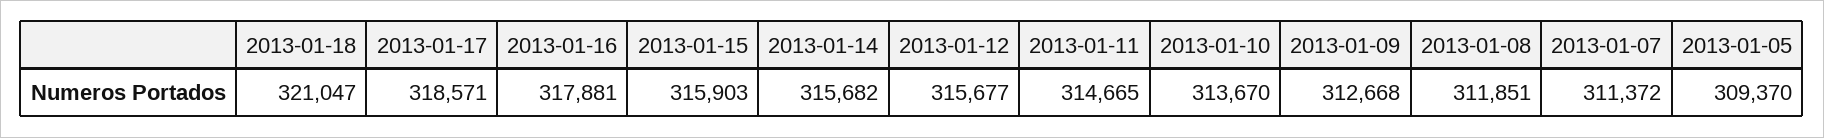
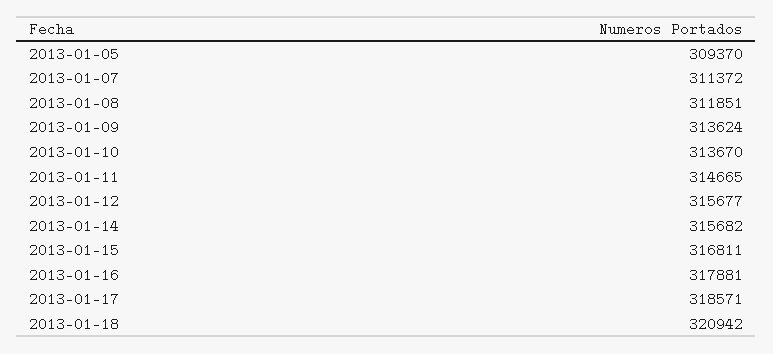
  {
-   "2013-01-18": 321047,
+   "2013-01-18": 320942,
    "2013-01-17": 318571,
    "2013-01-16": 317881,
-   "2013-01-15": 315903,
+   "2013-01-15": 316811,
    "2013-01-14": 315682,
    "2013-01-12": 315677,
    "2013-01-11": 314665,
    "2013-01-10": 313670,
-   "2013-01-09": 312668,
+   "2013-01-09": 313624,
    "2013-01-08": 311851,
    "2013-01-07": 311372,
    "2013-01-05": 309370
  }

